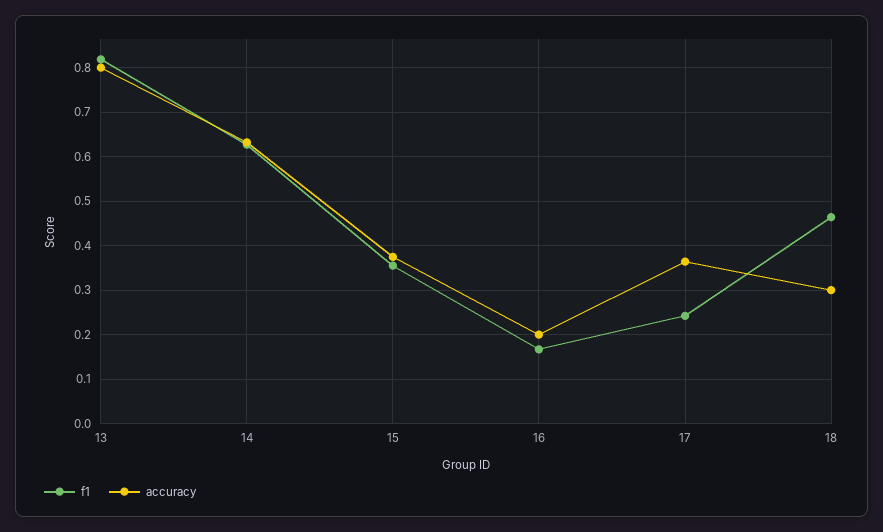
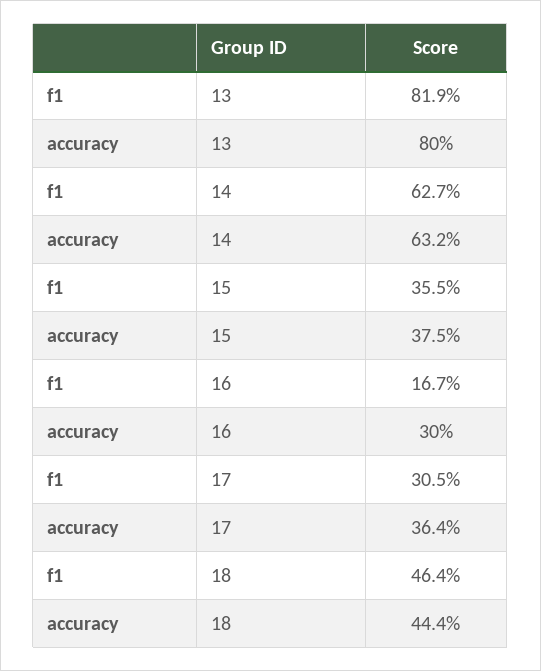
  {
    "f1": {
      "13": 0.819,
      "14": 0.627,
      "15": 0.355,
      "16": 0.167,
-     "17": 0.24,
+     "17": 0.305,
      "18": 0.464
    },
    "accuracy": {
      "13": 0.8,
      "14": 0.632,
      "15": 0.375,
-     "16": 0.2,
+     "16": 0.3,
      "17": 0.364,
-     "18": 0.3
+     "18": 0.444
    }
  }

